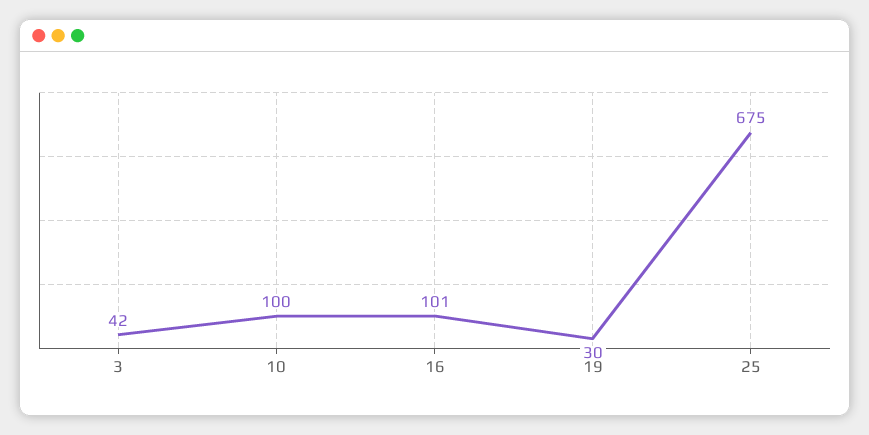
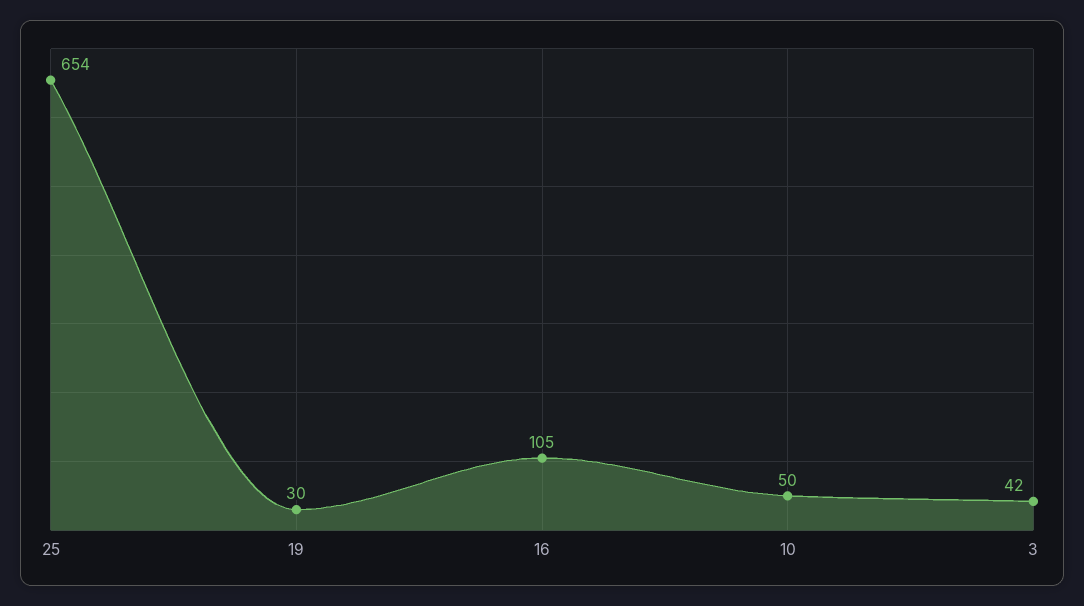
  {
    "3": 42,
-   "10": 100,
+   "10": 50,
-   "16": 101,
+   "16": 105,
    "19": 30,
-   "25": 675
+   "25": 654
  }

